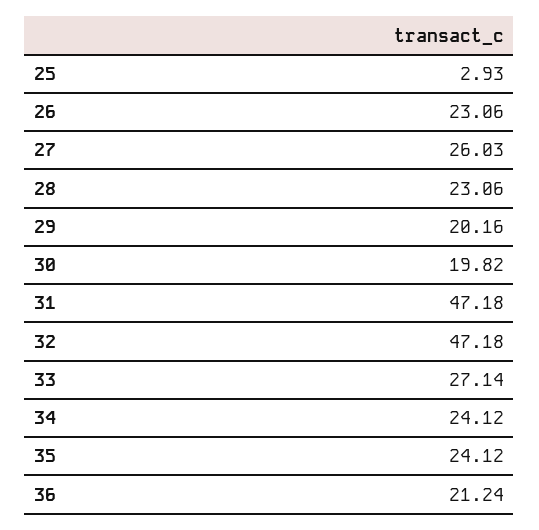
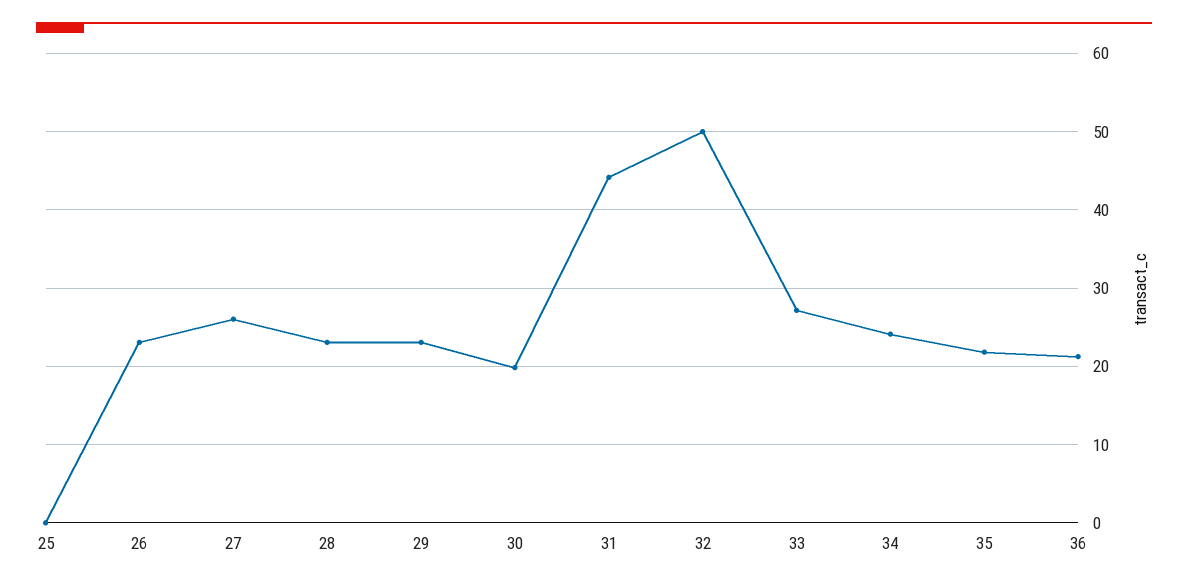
  {
-   "25": 2.93,
+   "25": 0,
    "26": 23.06,
    "27": 26.03,
    "28": 23.06,
-   "29": 20.16,
+   "29": 23,
    "30": 19.82,
-   "31": 47.18,
+   "31": 44,
-   "32": 47.18,
+   "32": 50,
    "33": 27.14,
    "34": 24.12,
-   "35": 24.12,
+   "35": 22,
    "36": 21.24
  }

